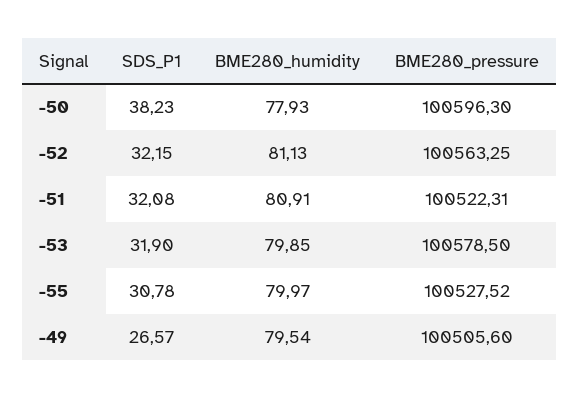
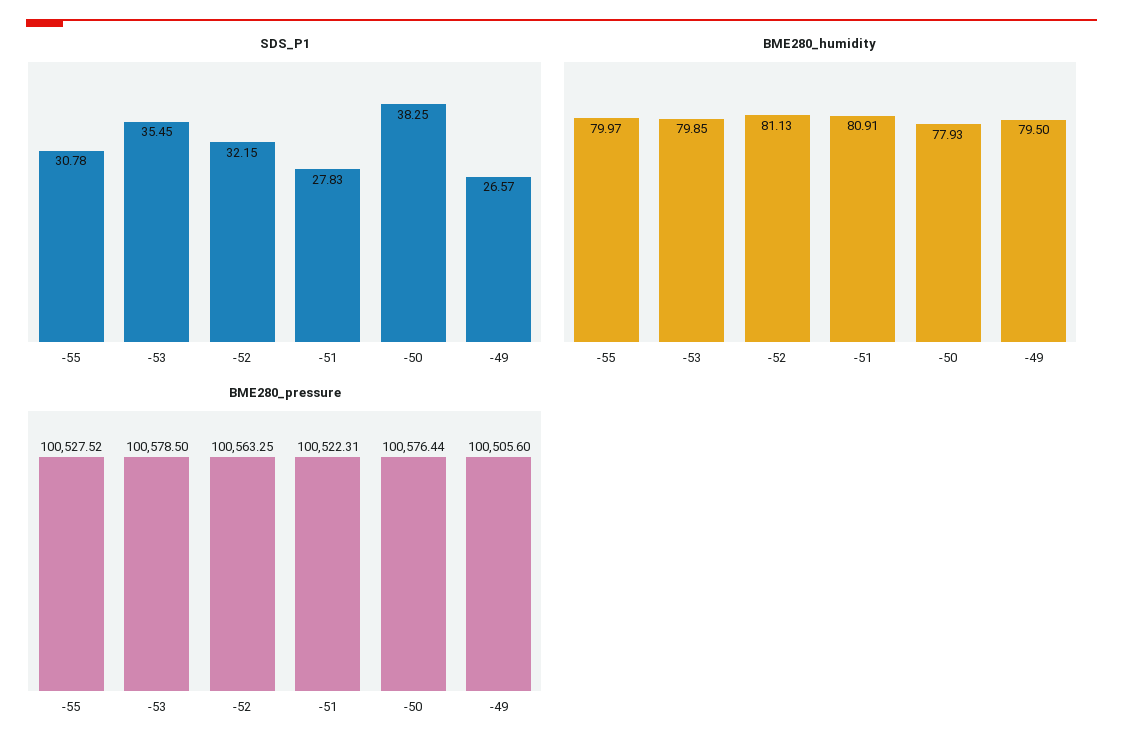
  {
    "SDS_P1": {
-     "-50": 38.23,
+     "-50": 38.25,
      "-52": 32.15,
-     "-51": 32.08,
+     "-51": 27.83,
-     "-53": 31.9,
+     "-53": 35.45,
      "-55": 30.78,
      "-49": 26.57
    },
    "BME280_humidity": {
      "-50": 77.93,
      "-52": 81.13,
      "-51": 80.91,
      "-53": 79.85,
      "-55": 79.97,
-     "-49": 79.54
+     "-49": 79.5
    },
    "BME280_pressure": {
-     "-50": 100596.3,
+     "-50": 100576.44,
      "-52": 100563.25,
      "-51": 100522.31,
      "-53": 100578.5,
      "-55": 100527.52,
      "-49": 100505.6
    }
  }

